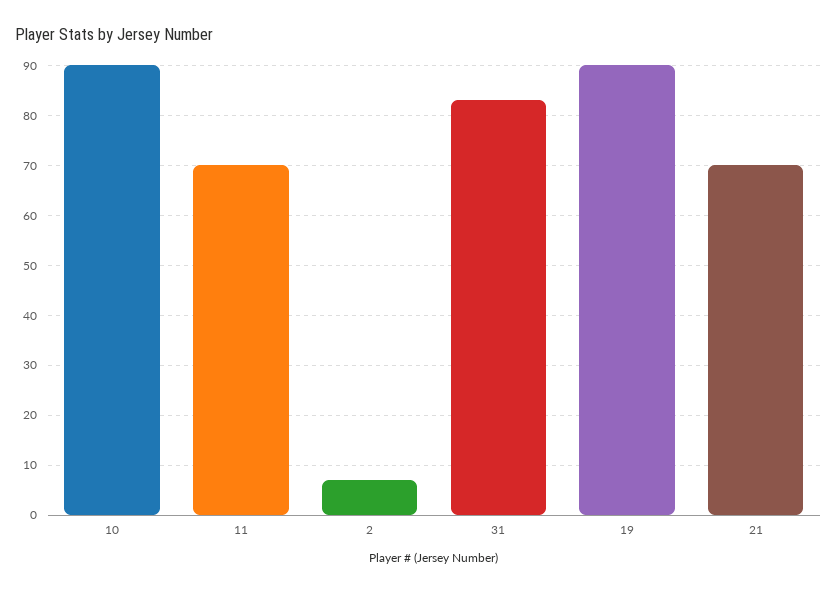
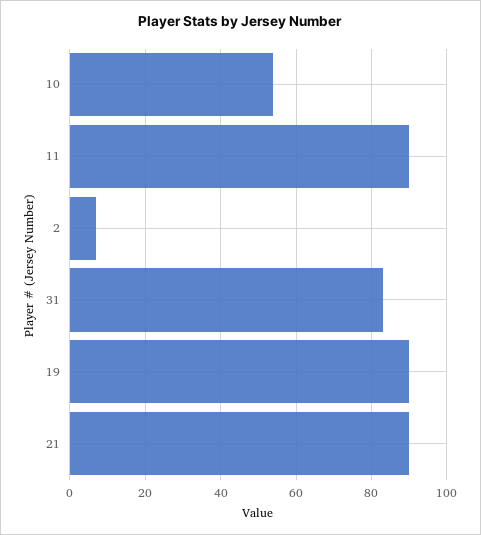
  {
-   "10": 90,
+   "10": 55,
-   "11": 70,
+   "11": 90,
    "2": 5,
    "31": 85,
    "19": 90,
-   "21": 70
+   "21": 90
  }

